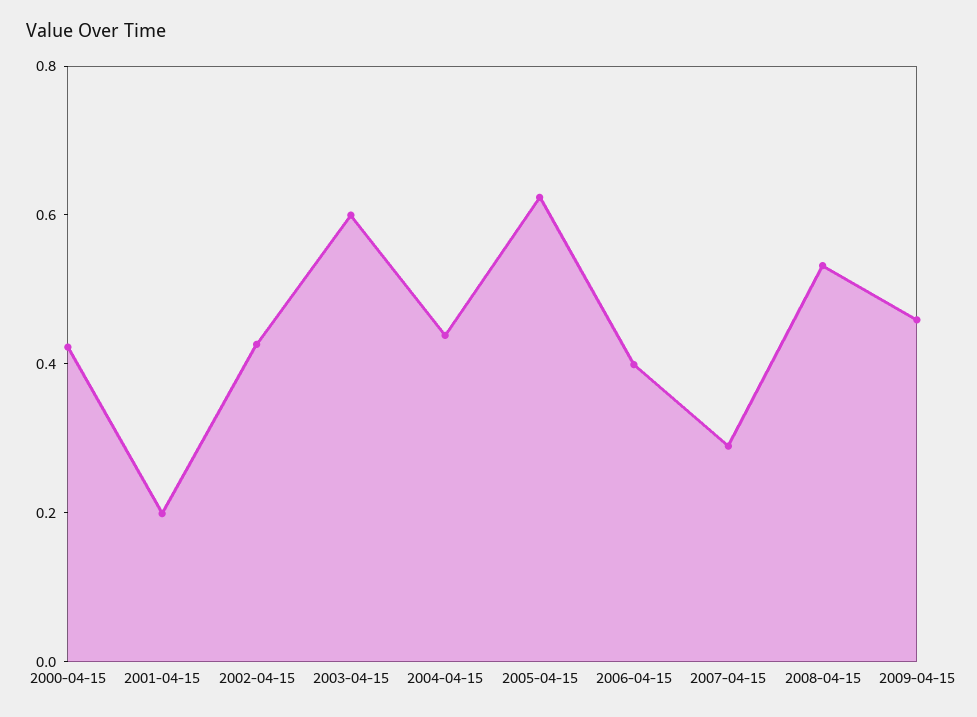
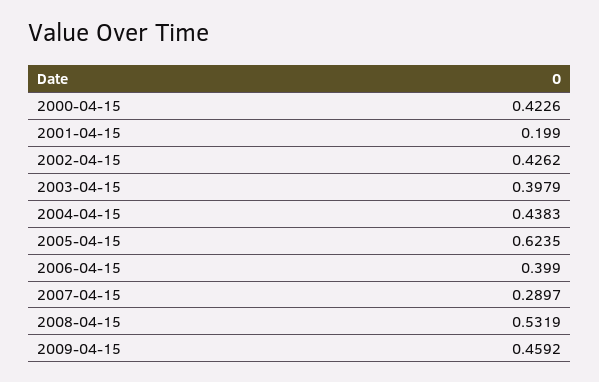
  {
    "2000-04-15": 0.4226,
    "2001-04-15": 0.199,
    "2002-04-15": 0.4262,
-   "2003-04-15": 0.6,
+   "2003-04-15": 0.3979,
    "2004-04-15": 0.4383,
    "2005-04-15": 0.6235,
    "2006-04-15": 0.399,
    "2007-04-15": 0.2897,
    "2008-04-15": 0.5319,
    "2009-04-15": 0.4592
  }

